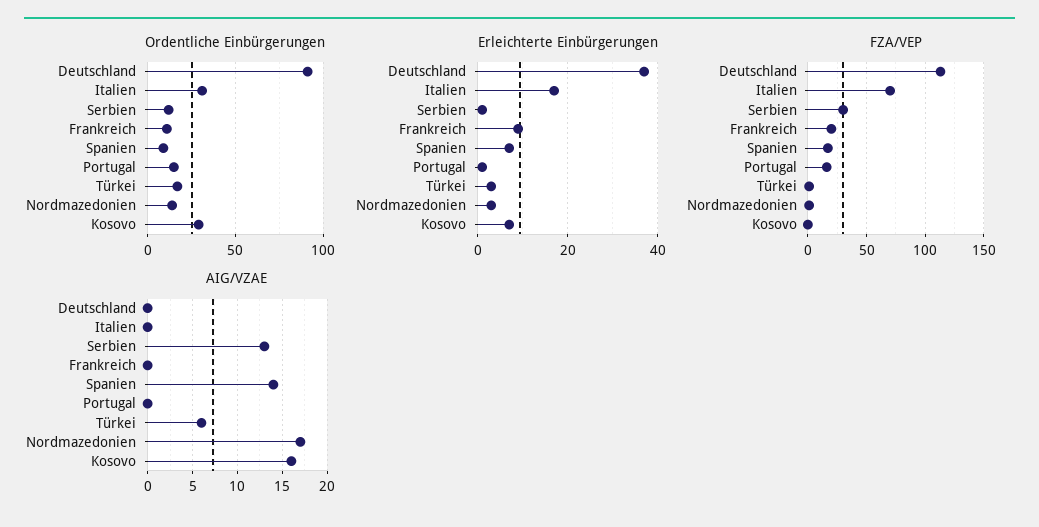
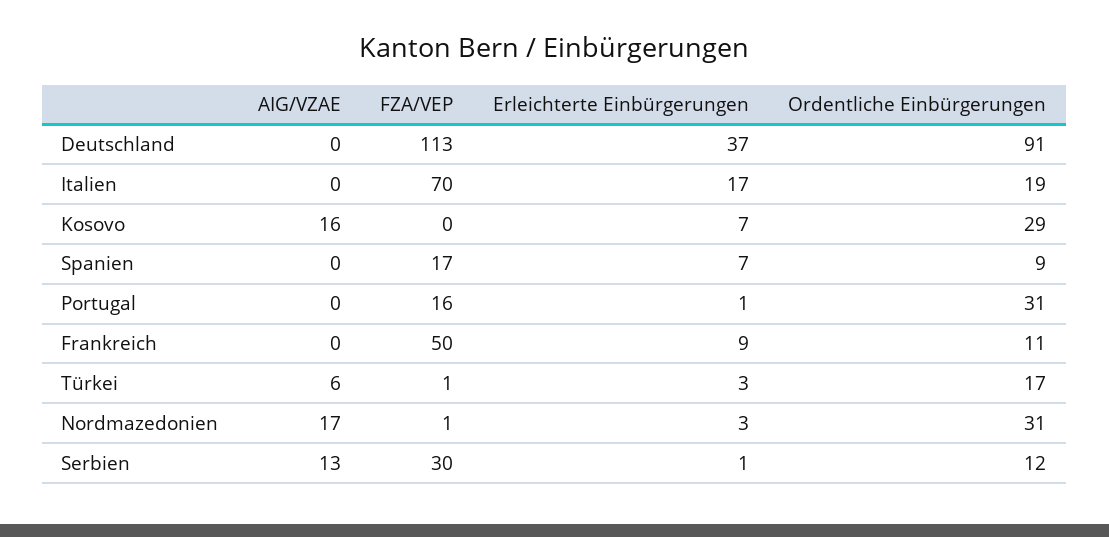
  {
    "Ordentliche Einbürgerungen": {
      "Deutschland": 91,
-     "Italien": 30,
+     "Italien": 19,
      "Serbien": 12,
      "Frankreich": 11,
      "Spanien": 9,
-     "Portugal": 15,
+     "Portugal": 31,
      "Türkei": 17,
-     "Nordmazedonien": 15,
+     "Nordmazedonien": 31,
      "Kosovo": 29
    },
    "Erleichterte Einbürgerungen": {
      "Deutschland": 37,
      "Italien": 17,
      "Serbien": 1,
      "Frankreich": 9,
      "Spanien": 7,
      "Portugal": 1,
      "Türkei": 3,
      "Nordmazedonien": 3,
      "Kosovo": 7
    },
    "FZA/VEP": {
      "Deutschland": 113,
      "Italien": 70,
      "Serbien": 30,
-     "Frankreich": 20,
+     "Frankreich": 50,
      "Spanien": 17,
      "Portugal": 16,
      "Türkei": 1,
      "Nordmazedonien": 1,
      "Kosovo": 0
    },
    "AIG/VZAE": {
      "Deutschland": 0,
      "Italien": 0,
      "Serbien": 13,
      "Frankreich": 0,
-     "Spanien": 14,
+     "Spanien": 0,
      "Portugal": 0,
      "Türkei": 6,
      "Nordmazedonien": 17,
      "Kosovo": 16
    }
  }

